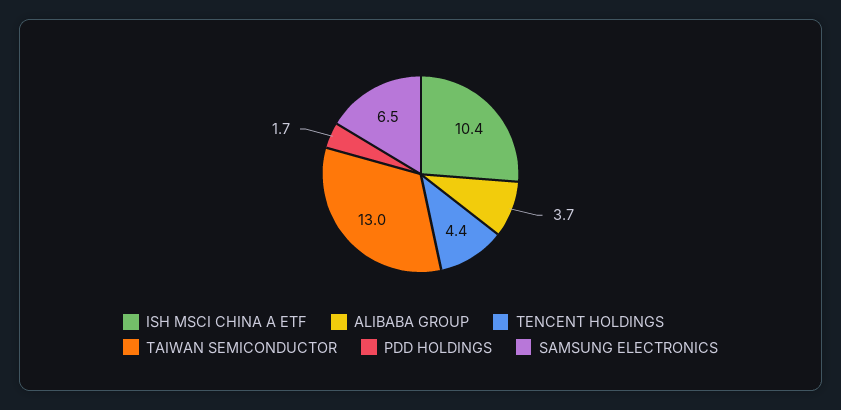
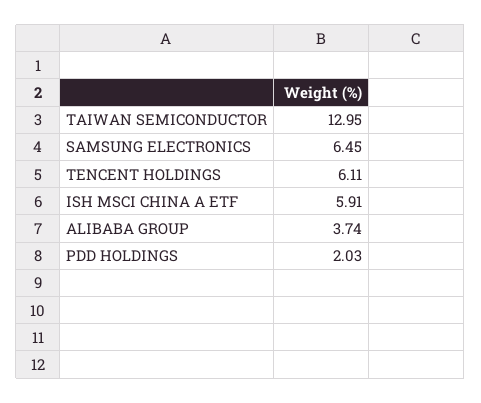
  {
-   "ISH MSCI CHINA A ETF": 10.4,
+   "ISH MSCI CHINA A ETF": 5.91,
    "ALIBABA GROUP": 3.74,
-   "TENCENT HOLDINGS": 4.4,
+   "TENCENT HOLDINGS": 6.11,
    "TAIWAN SEMICONDUCTOR": 12.95,
-   "PDD HOLDINGS": 1.7,
+   "PDD HOLDINGS": 2.03,
    "SAMSUNG ELECTRONICS": 6.45
  }

